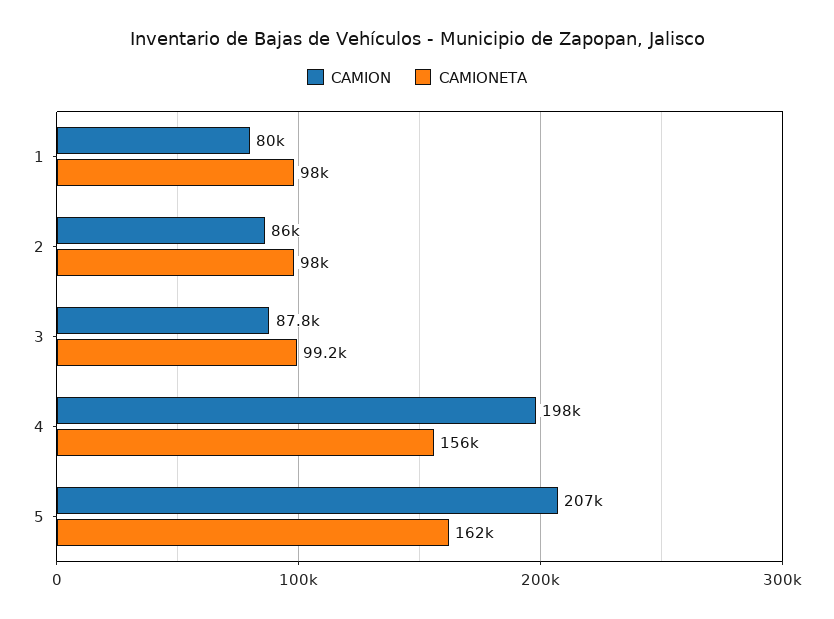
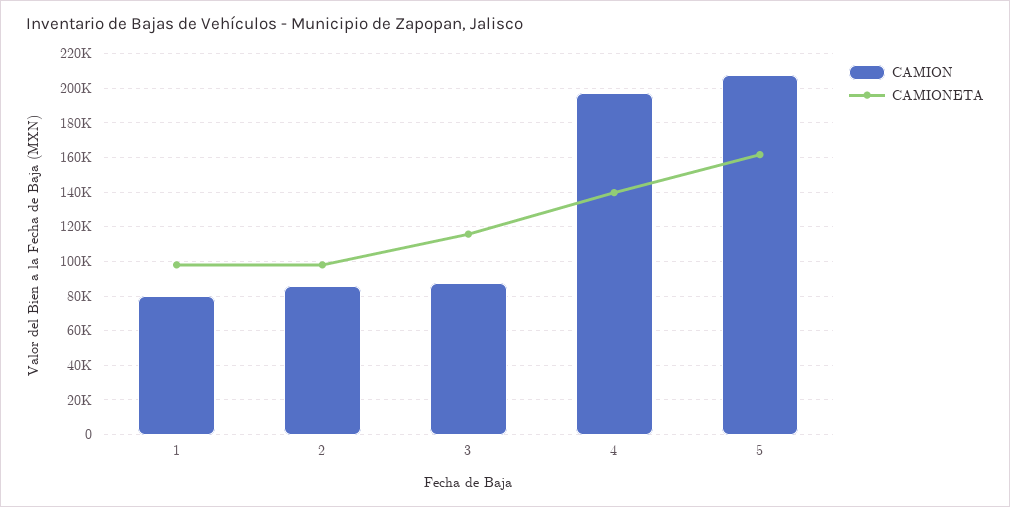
  {
    "CAMION": {
      "1": 80000,
      "2": 86000,
      "3": 87800,
      "4": 198000,
      "5": 207000
    },
    "CAMIONETA": {
      "1": 98000,
      "2": 98000,
-     "3": 99200,
+     "3": 115000,
-     "4": 156000,
+     "4": 140000,
      "5": 162000
    }
  }

